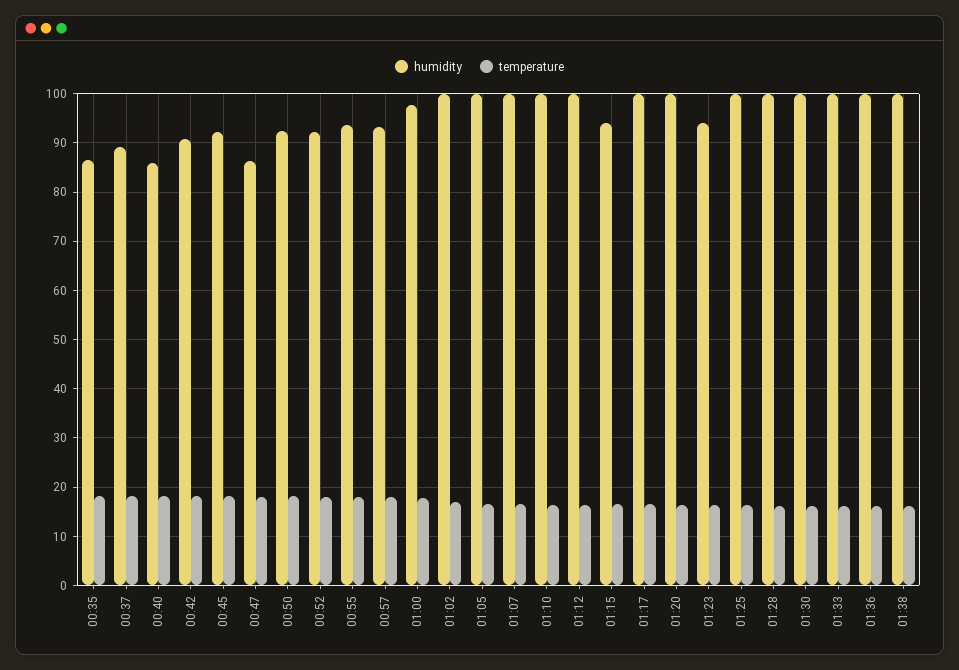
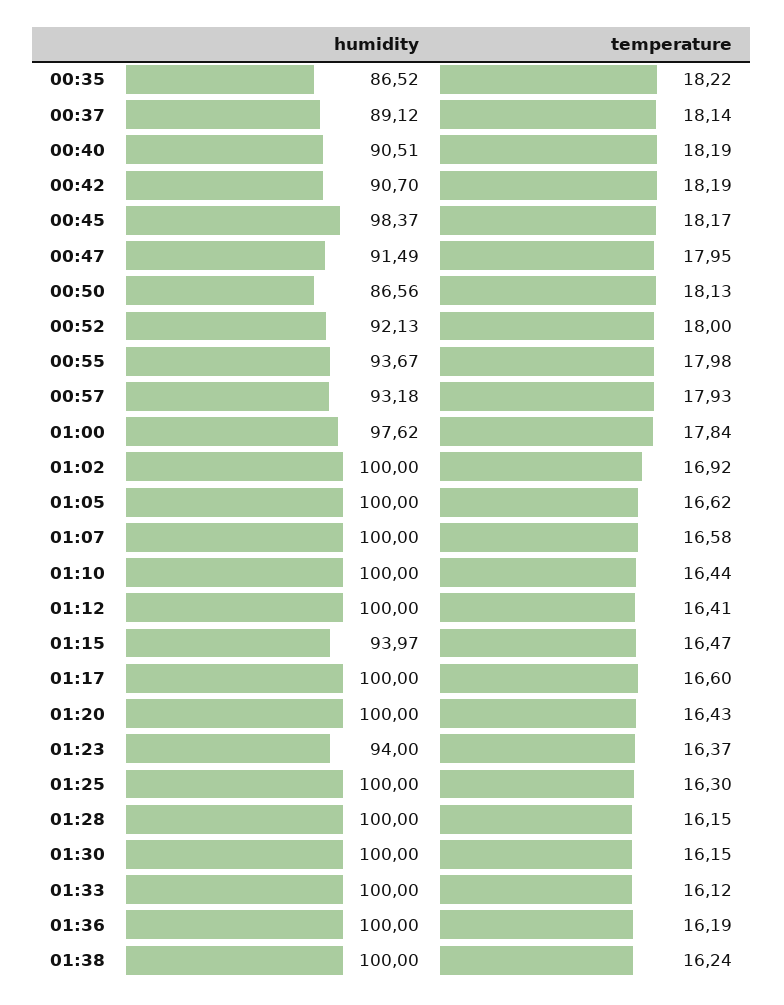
  {
    "humidity": {
      "00:35": 86.52,
      "00:37": 89.12,
-     "00:40": 86,
+     "00:40": 90.51,
      "00:42": 90.7,
-     "00:45": 92,
+     "00:45": 98.37,
-     "00:47": 86,
+     "00:47": 91.49,
-     "00:50": 92,
+     "00:50": 86.56,
      "00:52": 92.13,
      "00:55": 93.67,
      "00:57": 93.18,
      "01:00": 97.62,
      "01:02": 100,
      "01:05": 100,
      "01:07": 100,
      "01:10": 100,
      "01:12": 100,
      "01:15": 93.97,
      "01:17": 100,
      "01:20": 100,
      "01:23": 94,
      "01:25": 100,
      "01:28": 100,
      "01:30": 100,
      "01:33": 100,
      "01:36": 100,
      "01:38": 100
    },
    "temperature": {
      "00:35": 18.22,
      "00:37": 18.14,
      "00:40": 18.19,
      "00:42": 18.19,
      "00:45": 18.17,
      "00:47": 17.95,
      "00:50": 18.13,
      "00:52": 18,
      "00:55": 17.98,
      "00:57": 17.93,
      "01:00": 17.84,
      "01:02": 16.92,
      "01:05": 16.62,
      "01:07": 16.58,
      "01:10": 16.44,
      "01:12": 16.41,
      "01:15": 16.47,
      "01:17": 16.6,
      "01:20": 16.43,
      "01:23": 16.37,
      "01:25": 16.3,
      "01:28": 16.15,
      "01:30": 16.15,
      "01:33": 16.12,
      "01:36": 16.19,
      "01:38": 16.24
    }
  }

